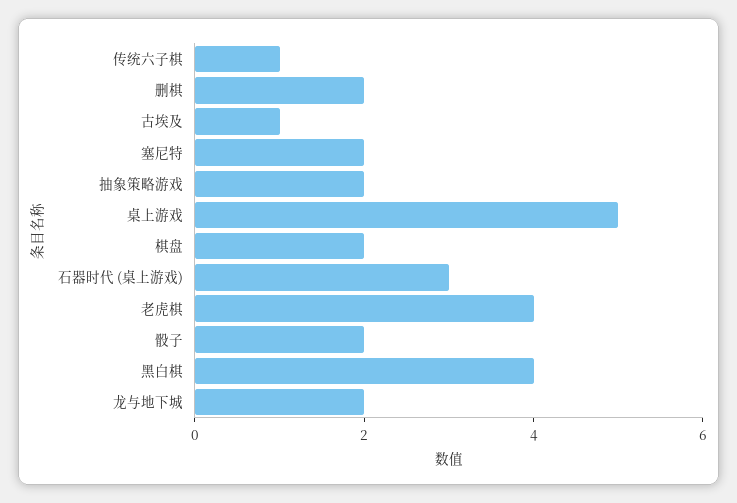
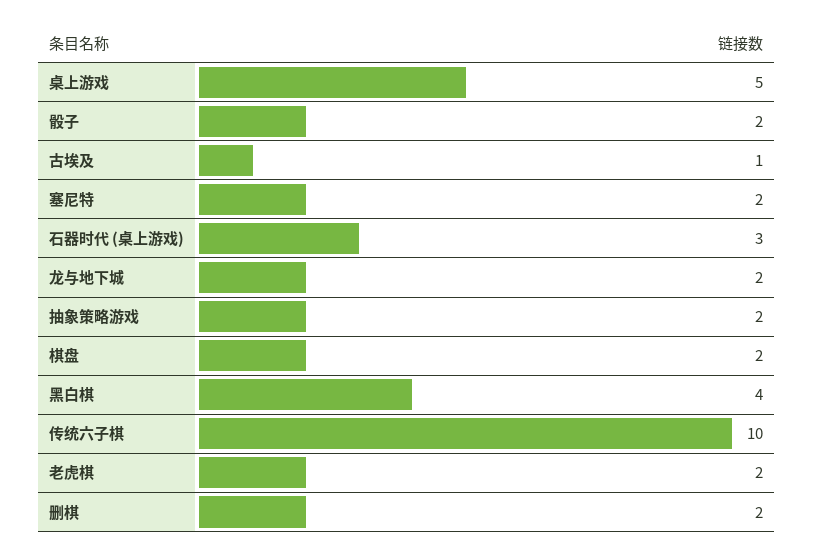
  {
-   "传统六子棋": 1,
+   "传统六子棋": 10,
    "删棋": 2,
    "古埃及": 1,
    "塞尼特": 2,
    "抽象策略游戏": 2,
    "桌上游戏": 5,
    "棋盘": 2,
    "石器时代 (桌上游戏)": 3,
-   "老虎棋": 4,
+   "老虎棋": 2,
    "骰子": 2,
    "黑白棋": 4,
    "龙与地下城": 2
  }

